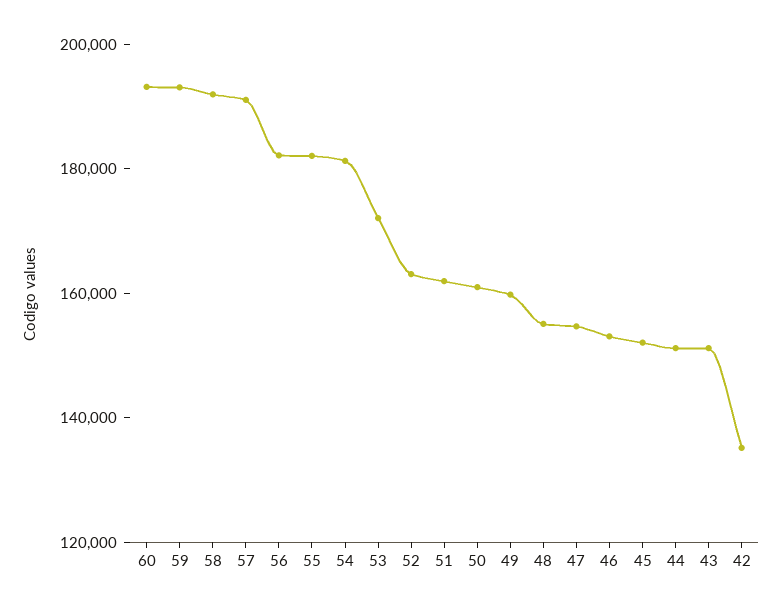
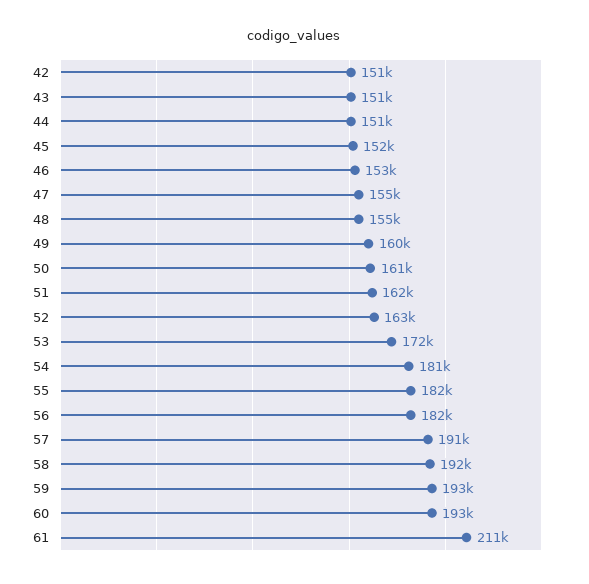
  {
    "60": 193000,
    "59": 193000,
    "58": 192000,
    "57": 191000,
    "56": 182000,
    "55": 182000,
    "54": 181000,
    "53": 172000,
    "52": 163000,
    "51": 162000,
    "50": 161000,
    "49": 160000,
    "48": 155000,
    "47": 155000,
    "46": 153000,
    "45": 152000,
    "44": 151000,
    "43": 151000,
-   "42": 135000
+   "42": 151000,
+   "61": 211000
  }

